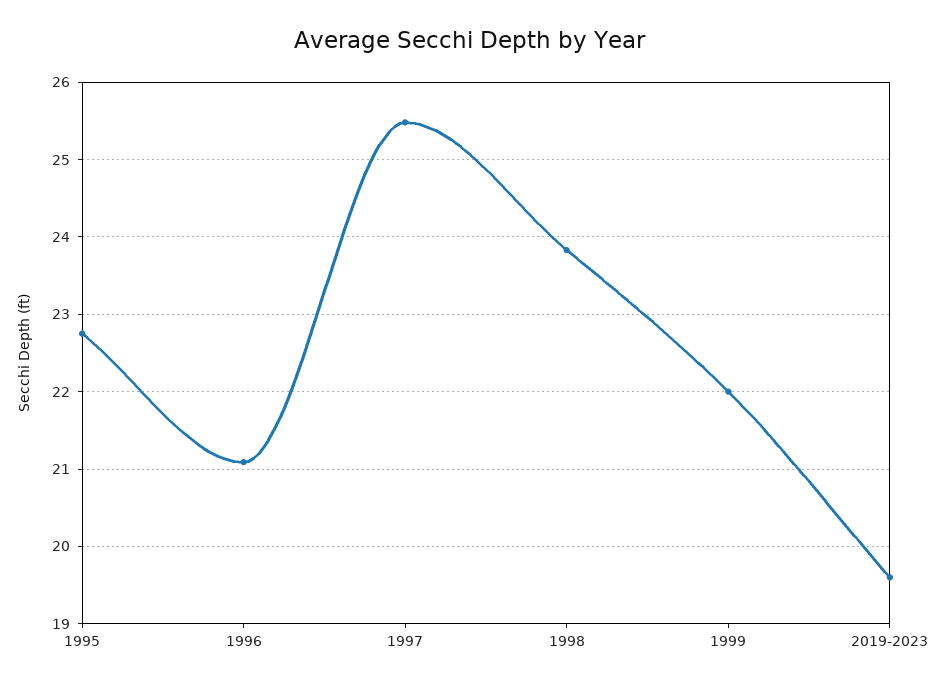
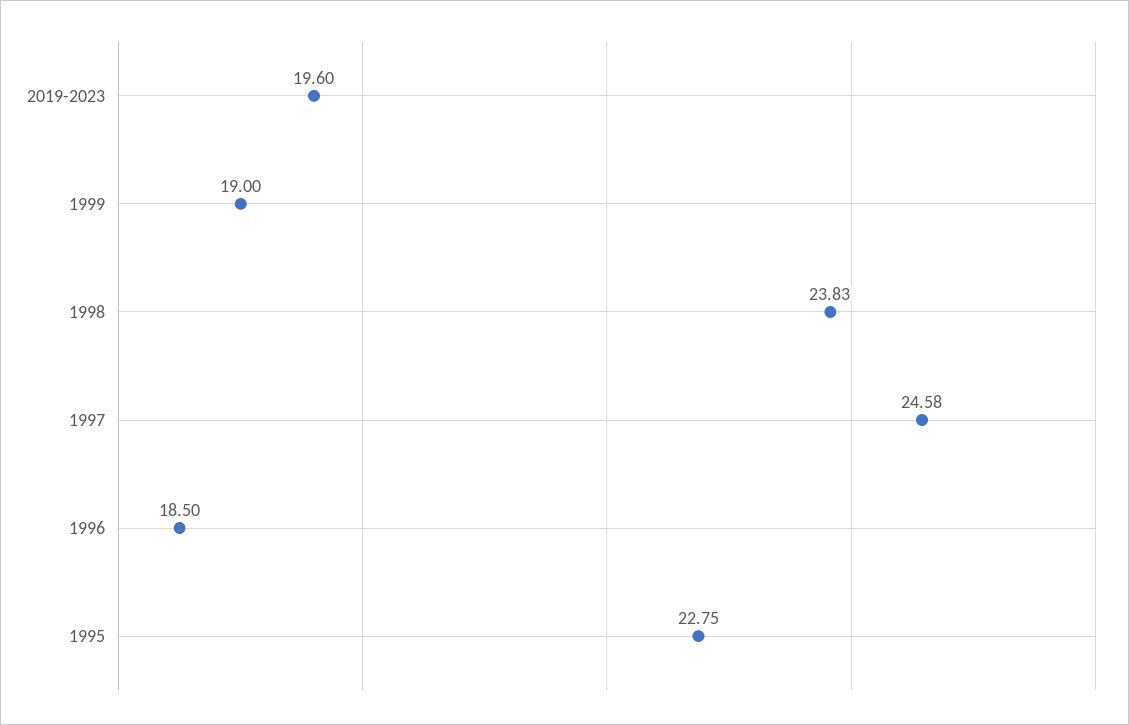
  {
    "1995": 22.75,
-   "1996": 21.1,
+   "1996": 18.5,
-   "1997": 25.5,
+   "1997": 24.58,
    "1998": 23.83,
-   "1999": 22,
+   "1999": 19,
    "2019-2023": 19.6
  }

